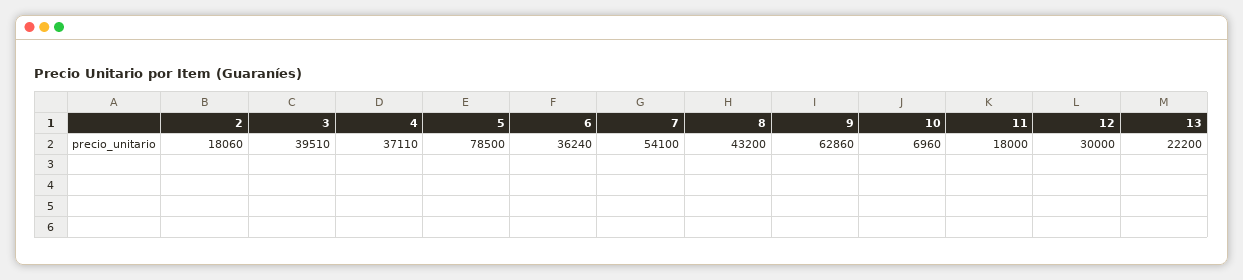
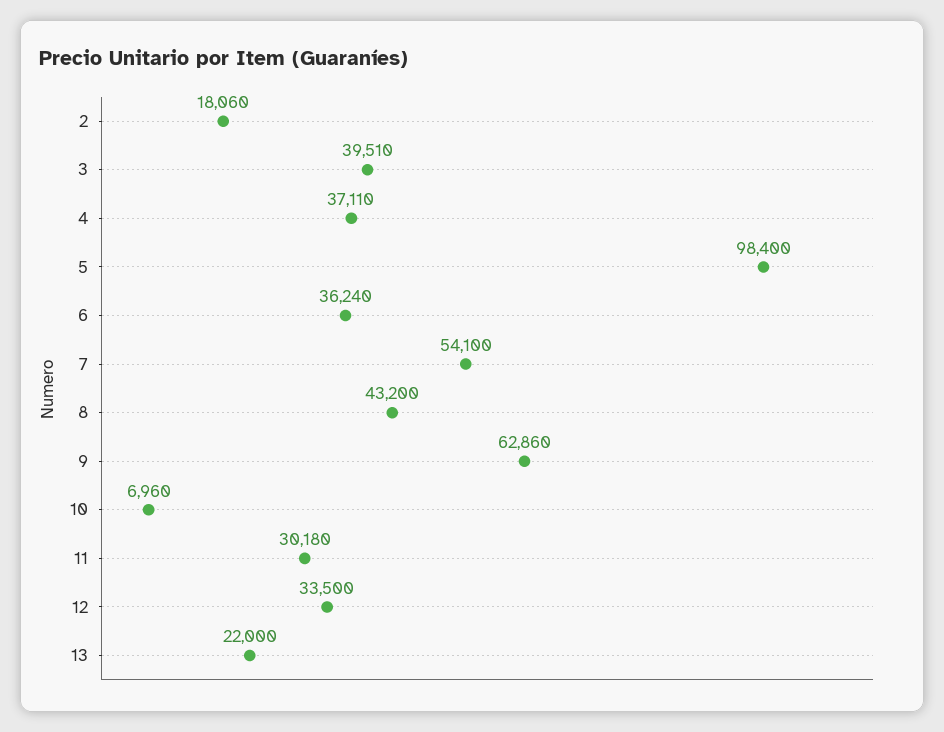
  {
    "2": 18060,
    "3": 39510,
    "4": 37110,
-   "5": 78500,
+   "5": 98400,
    "6": 36240,
    "7": 54100,
    "8": 43200,
    "9": 62860,
    "10": 6960,
-   "11": 18000,
+   "11": 30180,
-   "12": 30000,
+   "12": 33500,
-   "13": 22200
+   "13": 22000
  }

